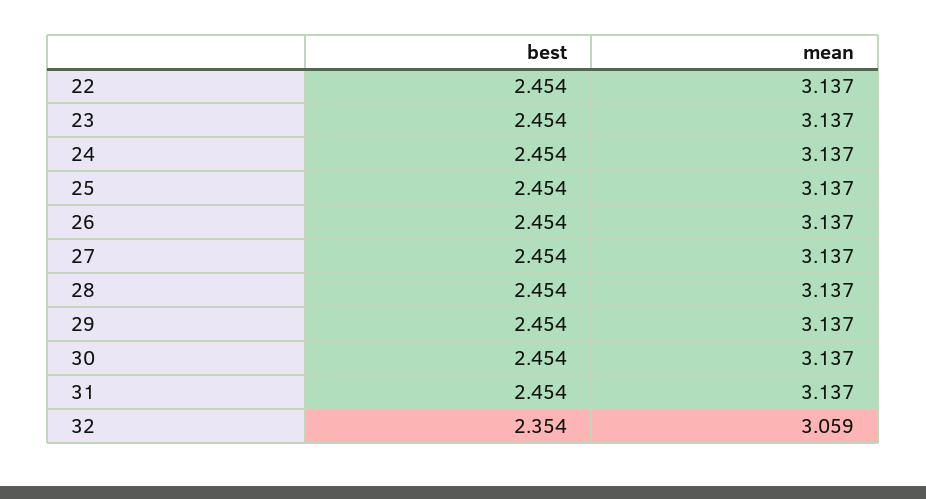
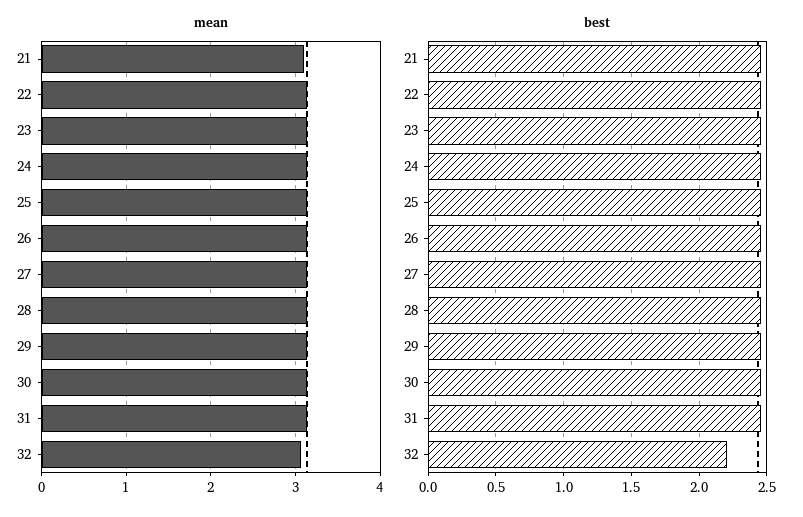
  {
    "best": {
      "22": 2.454,
      "23": 2.454,
      "24": 2.454,
      "25": 2.454,
      "26": 2.454,
      "27": 2.454,
      "28": 2.454,
      "29": 2.454,
      "30": 2.454,
      "31": 2.454,
-     "32": 2.354
+     "32": 2.2,
+     "21": 2.45
    },
    "mean": {
      "22": 3.137,
      "23": 3.137,
      "24": 3.137,
      "25": 3.137,
      "26": 3.137,
      "27": 3.137,
      "28": 3.137,
      "29": 3.137,
      "30": 3.137,
      "31": 3.137,
-     "32": 3.059
+     "32": 3.059,
+     "21": 3.1
    }
  }

